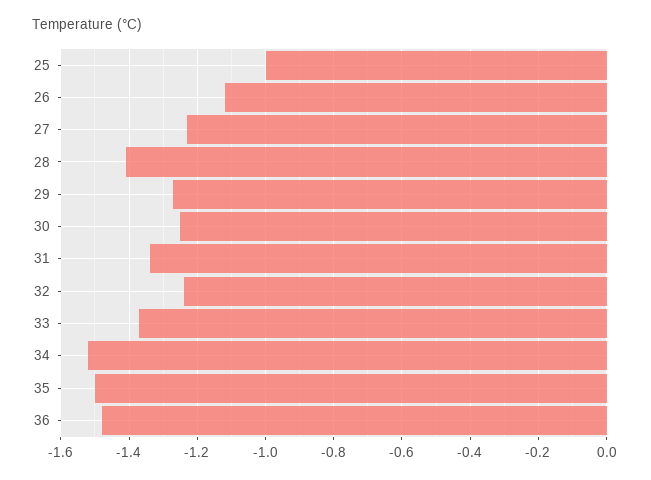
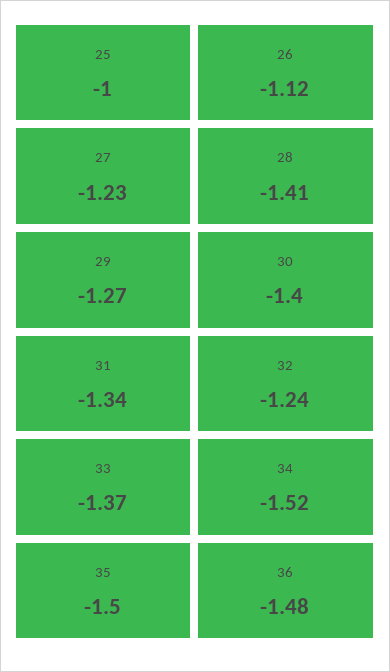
  {
    "25": -1,
    "26": -1.12,
    "27": -1.23,
    "28": -1.41,
    "29": -1.27,
-   "30": -1.25,
+   "30": -1.4,
    "31": -1.34,
    "32": -1.24,
    "33": -1.37,
    "34": -1.52,
    "35": -1.5,
    "36": -1.48
  }

